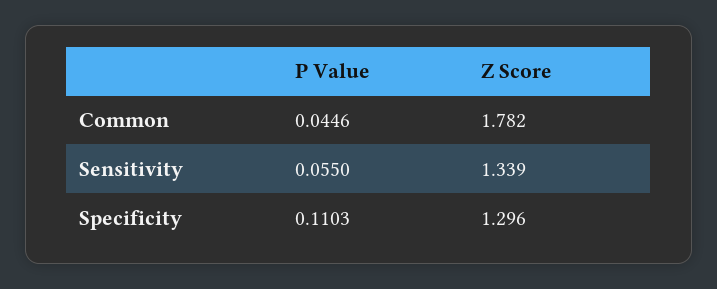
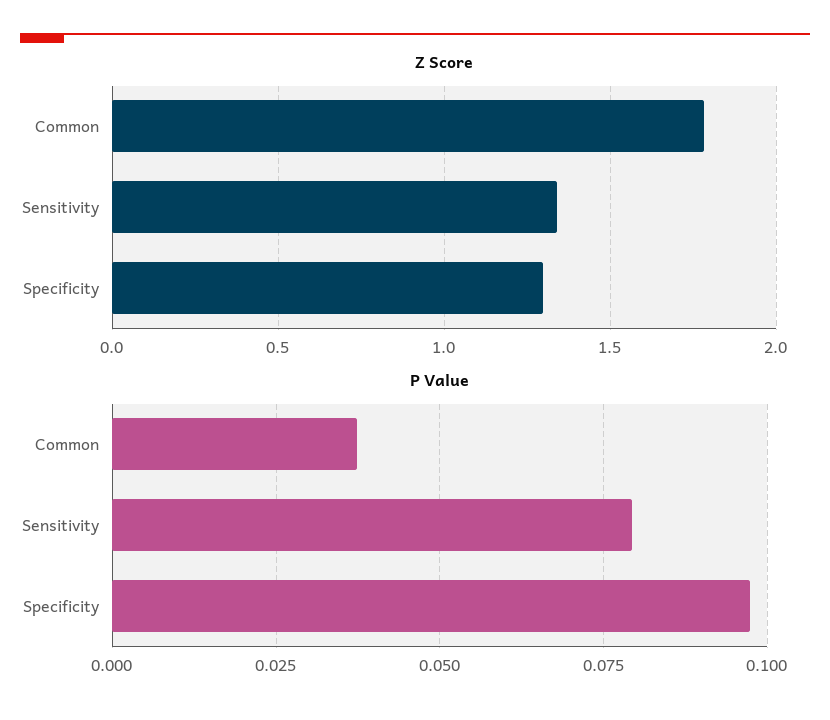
  {
    "P Value": {
-     "Common": 0.0446,
+     "Common": 0.0375,
-     "Sensitivity": 0.055,
+     "Sensitivity": 0.08,
-     "Specificity": 0.1103
+     "Specificity": 0.0975
    },
    "Z Score": {
      "Common": 1.782,
      "Sensitivity": 1.339,
      "Specificity": 1.296
    }
  }

